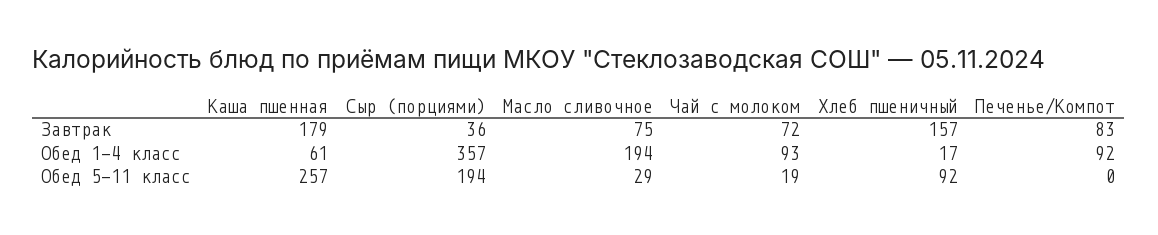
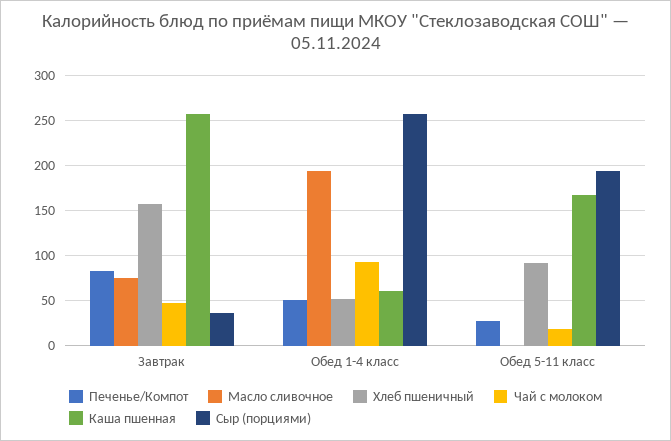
  {
    "Каша пшенная": {
-     "Завтрак": 179,
+     "Завтрак": 260,
      "Обед 1-4 класс": 61,
-     "Обед 5-11 класс": 257
+     "Обед 5-11 класс": 170
    },
    "Сыр (порциями)": {
      "Завтрак": 36,
-     "Обед 1-4 класс": 357,
+     "Обед 1-4 класс": 260,
      "Обед 5-11 класс": 194
    },
    "Масло сливочное": {
      "Завтрак": 75,
      "Обед 1-4 класс": 194,
-     "Обед 5-11 класс": 29
+     "Обед 5-11 класс": 0
    },
    "Чай с молоком": {
-     "Завтрак": 72,
+     "Завтрак": 50,
      "Обед 1-4 класс": 93,
      "Обед 5-11 класс": 19
    },
    "Хлеб пшеничный": {
      "Завтрак": 157,
-     "Обед 1-4 класс": 17,
+     "Обед 1-4 класс": 50,
      "Обед 5-11 класс": 92
    },
    "Печенье/Компот": {
      "Завтрак": 83,
-     "Обед 1-4 класс": 92,
+     "Обед 1-4 класс": 50,
-     "Обед 5-11 класс": 0
+     "Обед 5-11 класс": 30
    }
  }

